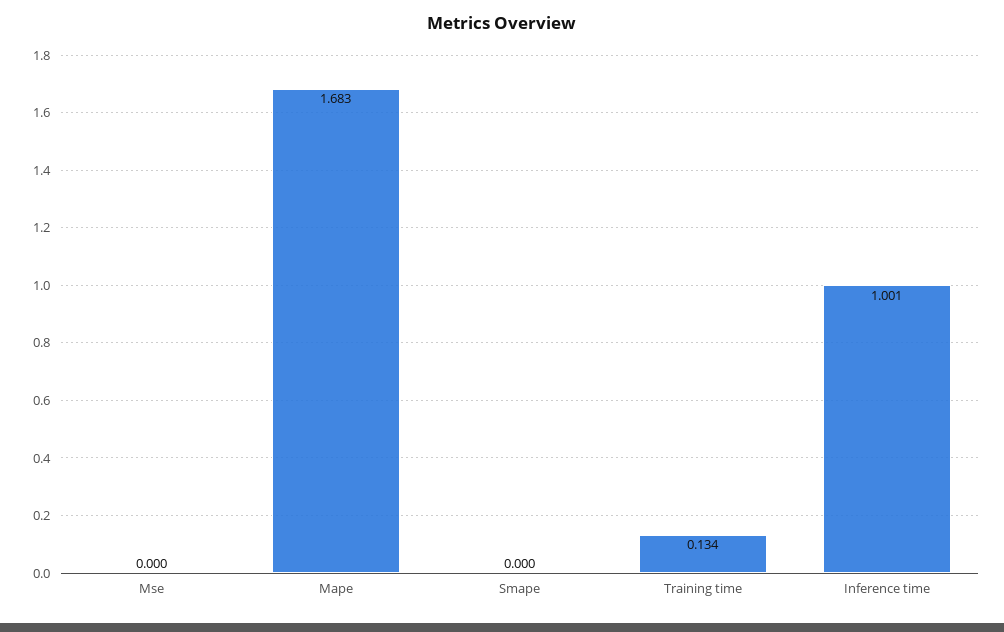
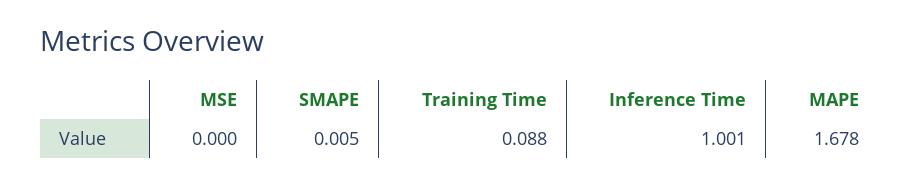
  {
    "Mse": 0,
-   "Mape": 1.683,
+   "Mape": 1.678,
-   "Smape": 0,
+   "Smape": 0.005,
-   "Training time": 0.134,
+   "Training time": 0.088,
    "Inference time": 1.001
  }

